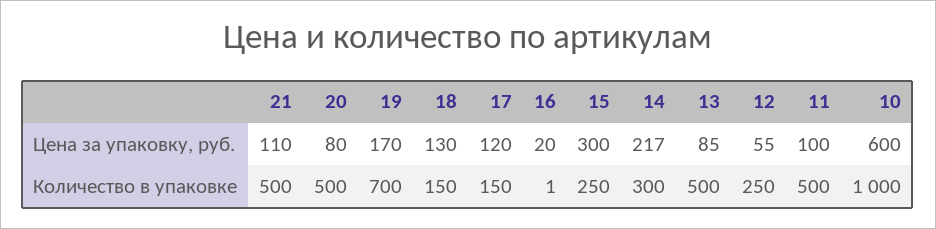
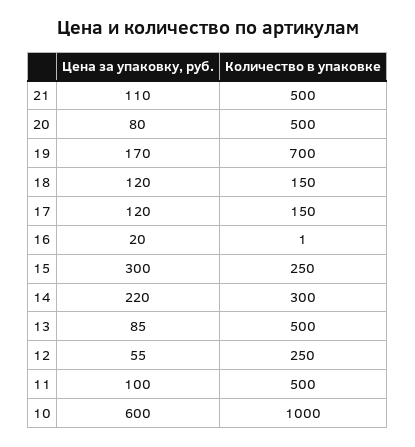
  {
    "21": {
      "Цена за упаковку, руб.": 110,
      "Количество в упаковке": 500
    },
    "20": {
      "Цена за упаковку, руб.": 80,
      "Количество в упаковке": 500
    },
    "19": {
      "Цена за упаковку, руб.": 170,
      "Количество в упаковке": 700
    },
    "18": {
-     "Цена за упаковку, руб.": 130,
+     "Цена за упаковку, руб.": 120,
      "Количество в упаковке": 150
    },
    "17": {
      "Цена за упаковку, руб.": 120,
      "Количество в упаковке": 150
    },
    "16": {
      "Цена за упаковку, руб.": 20,
      "Количество в упаковке": 1
    },
    "15": {
      "Цена за упаковку, руб.": 300,
      "Количество в упаковке": 250
    },
    "14": {
-     "Цена за упаковку, руб.": 217,
+     "Цена за упаковку, руб.": 220,
      "Количество в упаковке": 300
    },
    "13": {
      "Цена за упаковку, руб.": 85,
      "Количество в упаковке": 500
    },
    "12": {
      "Цена за упаковку, руб.": 55,
      "Количество в упаковке": 250
    },
    "11": {
      "Цена за упаковку, руб.": 100,
      "Количество в упаковке": 500
    },
    "10": {
      "Цена за упаковку, руб.": 600,
      "Количество в упаковке": 1000
    }
  }

